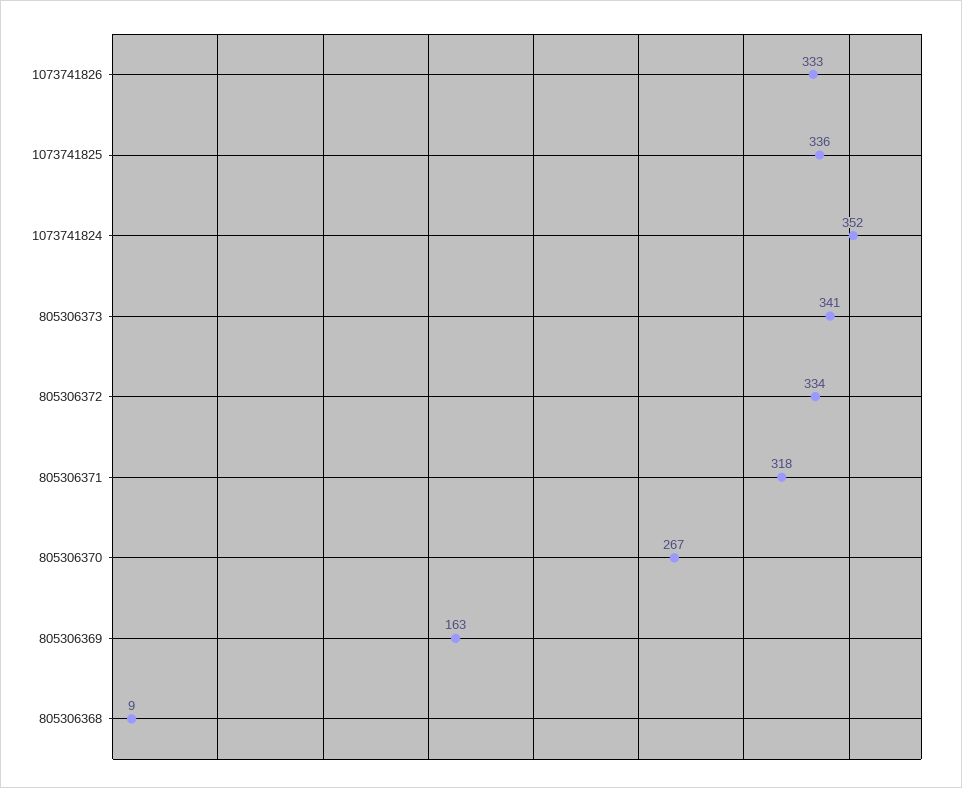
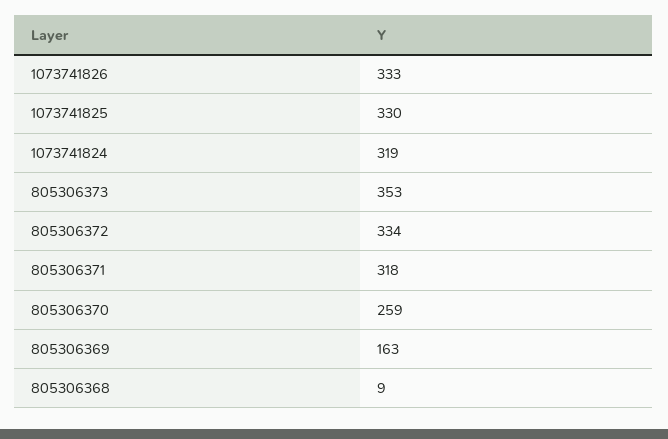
  {
    "1073741826": 333,
-   "1073741825": 336,
+   "1073741825": 330,
-   "1073741824": 352,
+   "1073741824": 319,
-   "805306373": 341,
+   "805306373": 353,
    "805306372": 334,
    "805306371": 318,
-   "805306370": 267,
+   "805306370": 259,
    "805306369": 163,
    "805306368": 9
  }

